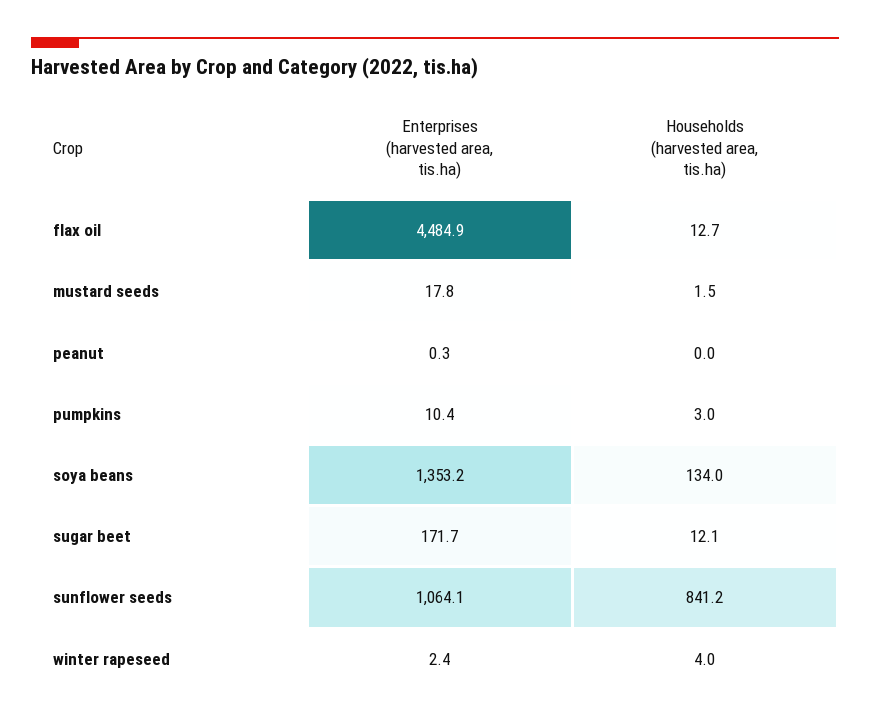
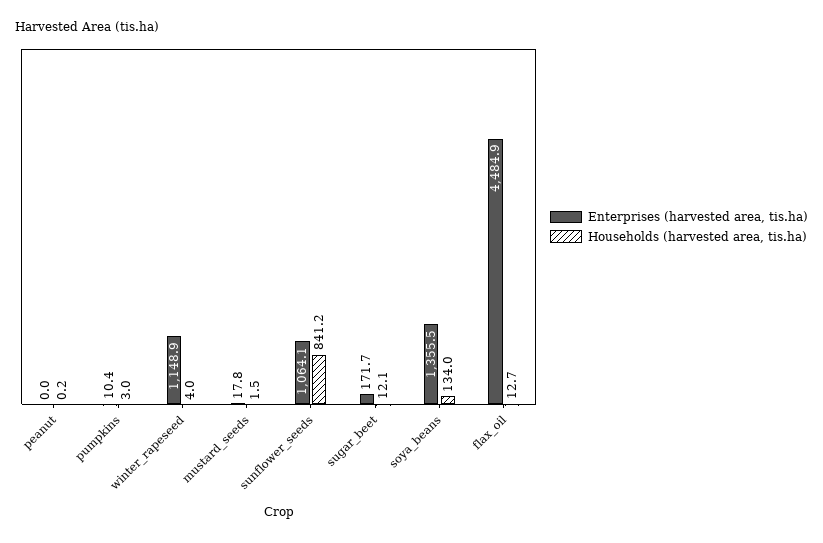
  {
    "Enterprises (harvested area, tis.ha)": {
      "flax oil": 4484.9,
      "mustard seeds": 17.8,
-     "peanut": 0.3,
+     "peanut": 0,
      "pumpkins": 10.4,
-     "soya beans": 1353.2,
+     "soya beans": 1355.5,
      "sugar beet": 171.7,
      "sunflower seeds": 1064.1,
-     "winter rapeseed": 2.4
+     "winter rapeseed": 1148.9
    },
    "Households (harvested area, tis.ha)": {
      "flax oil": 12.7,
      "mustard seeds": 1.5,
-     "peanut": 0,
+     "peanut": 0.2,
      "pumpkins": 3,
      "soya beans": 134,
      "sugar beet": 12.1,
      "sunflower seeds": 841.2,
      "winter rapeseed": 4
    }
  }

